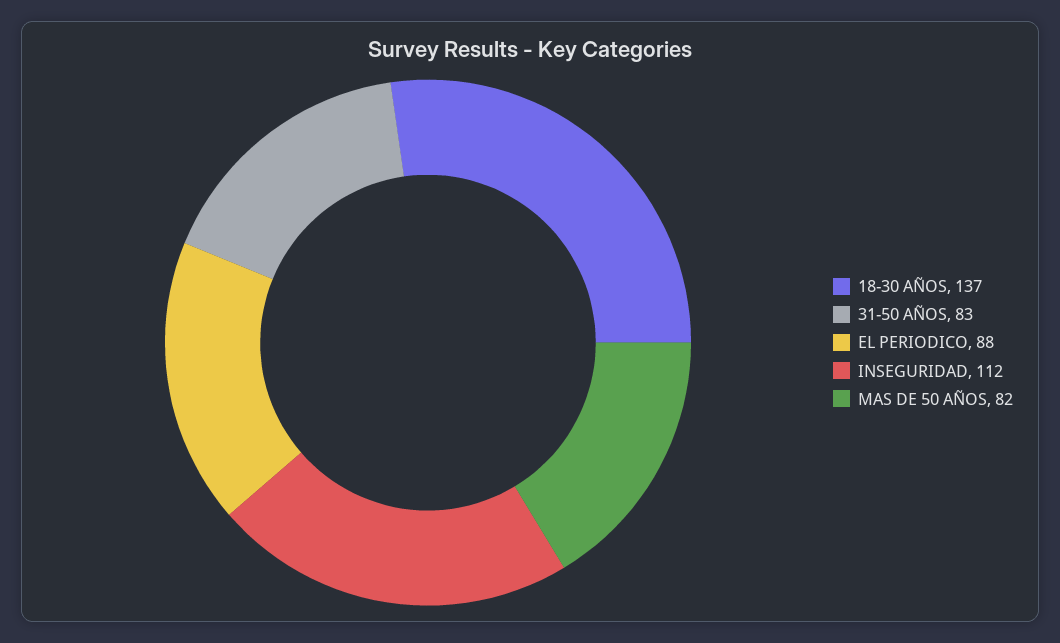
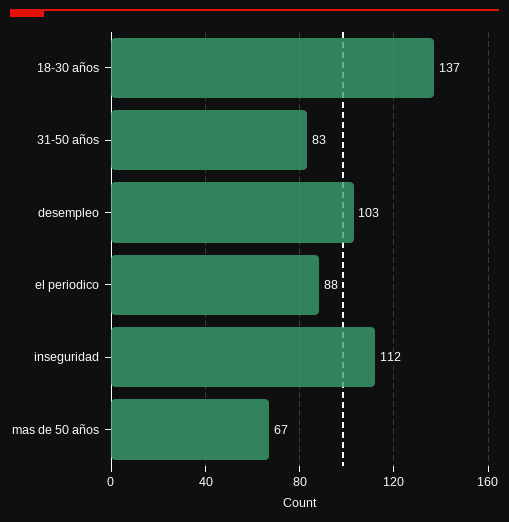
  {
    "18-30 AÑOS": 137,
    "31-50 AÑOS": 83,
    "EL PERIODICO": 88,
    "INSEGURIDAD": 112,
-   "MAS DE 50 AÑOS": 82
+   "MAS DE 50 AÑOS": 67,
+   "desempleo": 103
  }

